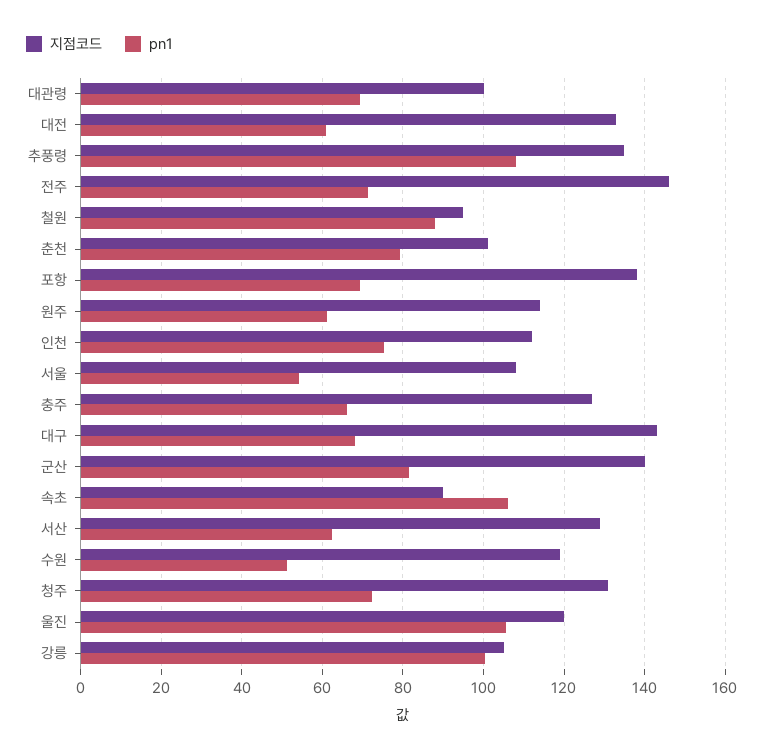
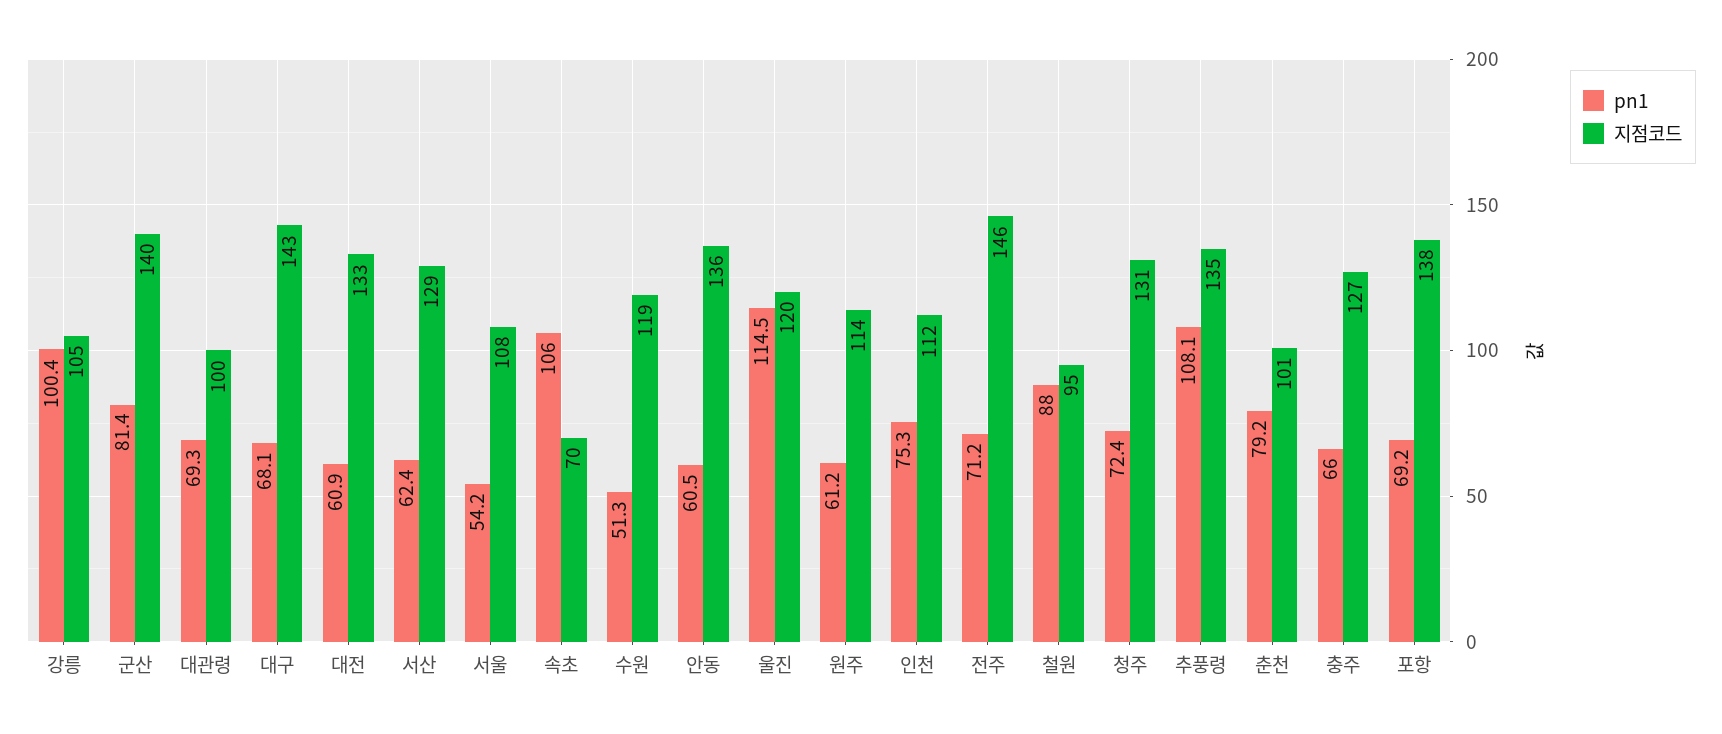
  {
    "지점코드": {
      "대관령": 100,
      "대전": 133,
      "추풍령": 135,
      "전주": 146,
      "철원": 95,
      "춘천": 101,
      "포항": 138,
      "원주": 114,
      "인천": 112,
      "서울": 108,
      "충주": 127,
      "대구": 143,
      "군산": 140,
-     "속초": 90,
+     "속초": 70,
      "서산": 129,
      "수원": 119,
      "청주": 131,
      "울진": 120,
-     "강릉": 105
+     "강릉": 105,
+     "안동": 136
    },
    "pn1": {
      "대관령": 69.3,
      "대전": 60.9,
      "추풍령": 108.1,
      "전주": 71.2,
      "철원": 88,
      "춘천": 79.2,
      "포항": 69.2,
      "원주": 61.2,
      "인천": 75.3,
      "서울": 54.2,
      "충주": 66,
      "대구": 68.1,
      "군산": 81.4,
      "속초": 106,
      "서산": 62.4,
      "수원": 51.3,
      "청주": 72.4,
-     "울진": 106,
+     "울진": 114.5,
-     "강릉": 100.4
+     "강릉": 100.4,
+     "안동": 60.5
    }
  }

